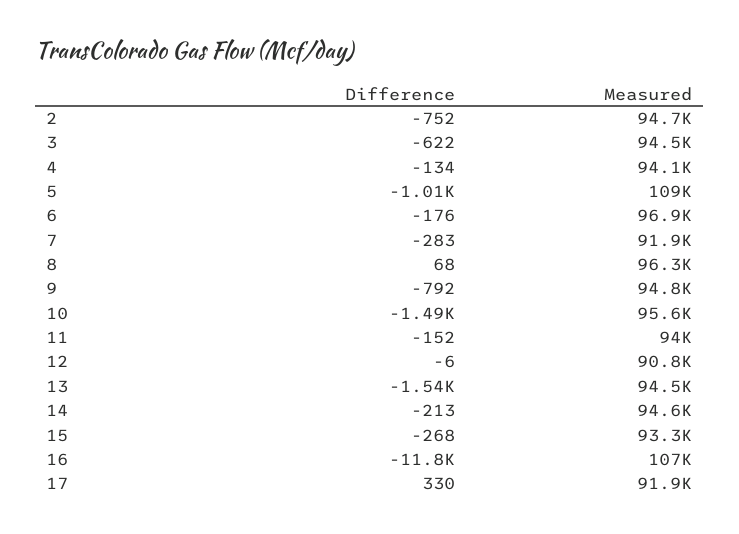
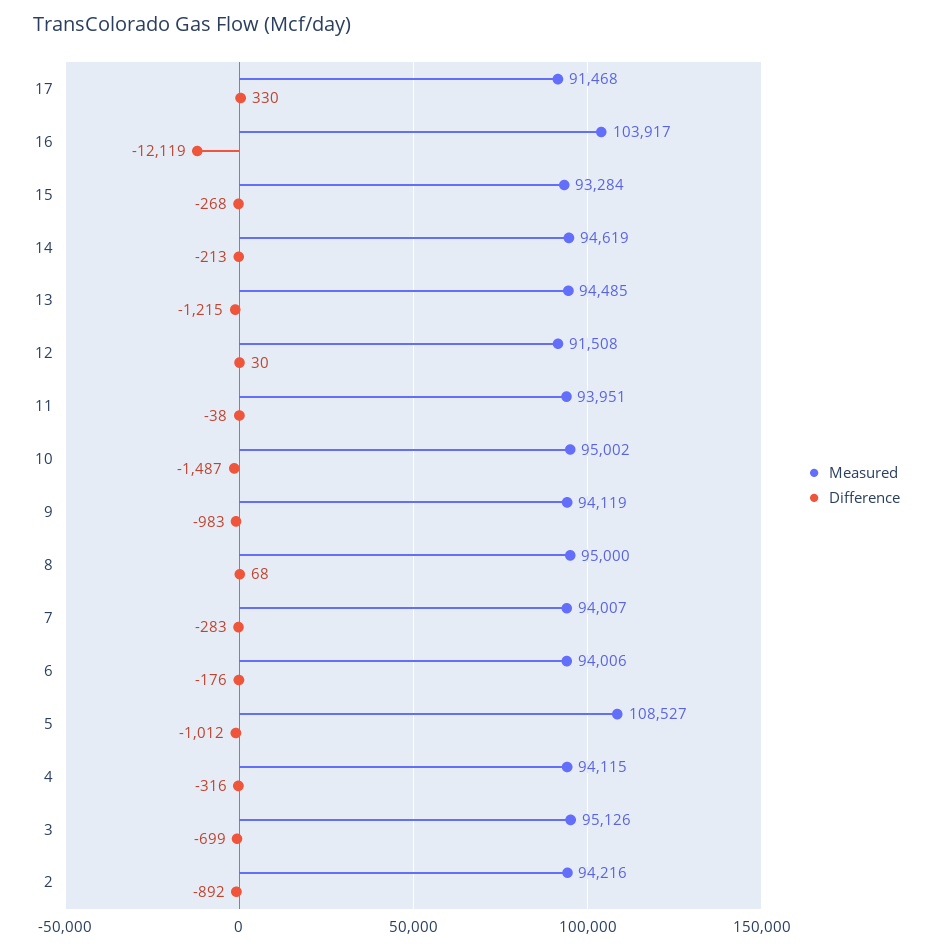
  {
    "Difference": {
-     "2": -752,
+     "2": -892,
-     "3": -622,
+     "3": -699,
-     "4": -134,
+     "4": -316,
      "5": -1012,
      "6": -176,
      "7": -283,
      "8": 68,
-     "9": -792,
+     "9": -983,
      "10": -1487,
-     "11": -152,
+     "11": -38,
-     "12": -6,
+     "12": 30,
-     "13": -1540,
+     "13": -1215,
      "14": -213,
      "15": -268,
-     "16": -11800,
+     "16": -12119,
      "17": 330
    },
    "Measured": {
-     "2": 94700,
+     "2": 94216,
-     "3": 94500,
+     "3": 95126,
      "4": 94115,
      "5": 108527,
-     "6": 96900,
+     "6": 94006,
-     "7": 91900,
+     "7": 94007,
-     "8": 96300,
+     "8": 95000,
-     "9": 94800,
+     "9": 94119,
-     "10": 95600,
+     "10": 95002,
      "11": 93951,
-     "12": 90800,
+     "12": 91508,
      "13": 94485,
      "14": 94619,
      "15": 93284,
-     "16": 107000,
+     "16": 103917,
-     "17": 91900
+     "17": 91468
    }
  }

